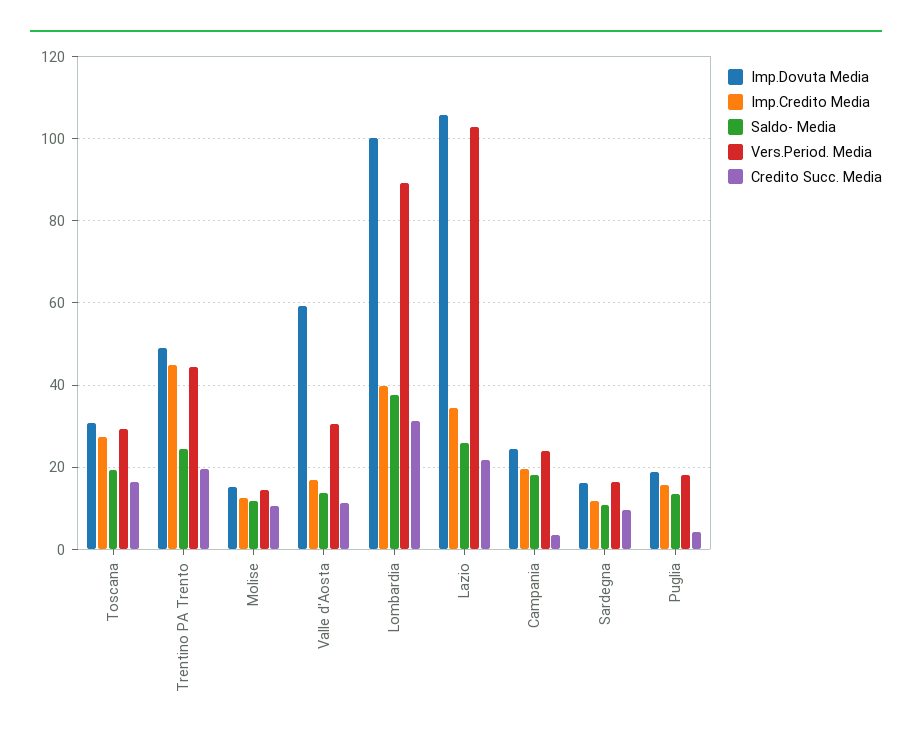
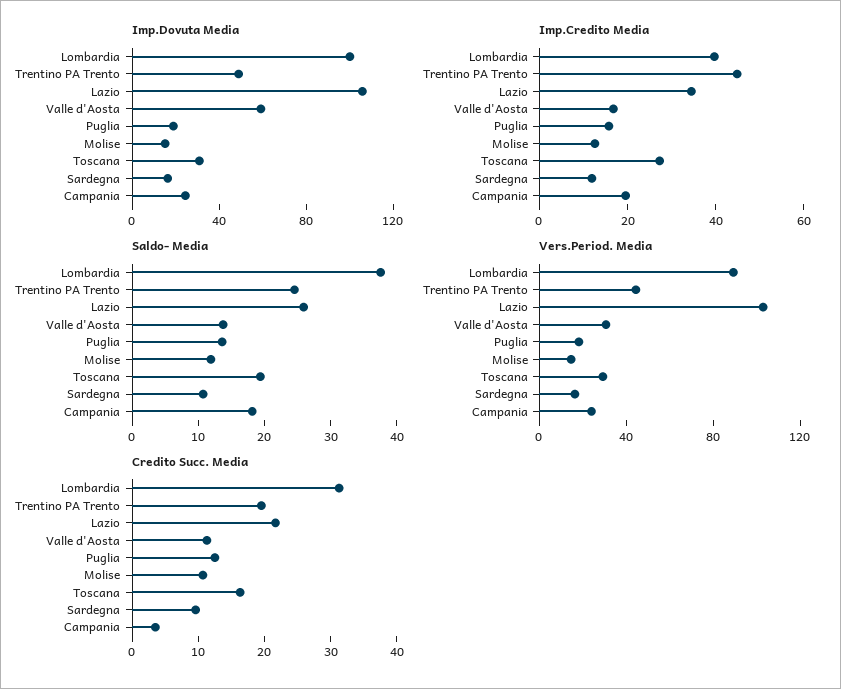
  {
    "Imp.Dovuta Media": {
      "Toscana": 30,
      "Trentino PA Trento": 48,
      "Molise": 16,
      "Valle d'Aosta": 60,
      "Lombardia": 100,
      "Lazio": 106,
      "Campania": 24,
      "Sardegna": 16,
      "Puglia": 18
    },
    "Imp.Credito Media": {
      "Toscana": 28,
      "Trentino PA Trento": 44,
      "Molise": 12,
      "Valle d'Aosta": 16,
      "Lombardia": 40,
      "Lazio": 34,
      "Campania": 20,
      "Sardegna": 12,
      "Puglia": 16
    },
    "Saldo- Media": {
      "Toscana": 20,
      "Trentino PA Trento": 24,
      "Molise": 12,
      "Valle d'Aosta": 14,
      "Lombardia": 38,
      "Lazio": 26,
      "Campania": 18,
      "Sardegna": 10,
      "Puglia": 14
    },
    "Vers.Period. Media": {
      "Toscana": 30,
      "Trentino PA Trento": 44,
      "Molise": 14,
      "Valle d'Aosta": 30,
      "Lombardia": 90,
      "Lazio": 102,
      "Campania": 24,
      "Sardegna": 16,
      "Puglia": 18
    },
    "Credito Succ. Media": {
      "Toscana": 16,
      "Trentino PA Trento": 20,
      "Molise": 10,
      "Valle d'Aosta": 12,
      "Lombardia": 32,
      "Lazio": 22,
      "Campania": 4,
      "Sardegna": 10,
-     "Puglia": 4
+     "Puglia": 12
    }
  }

